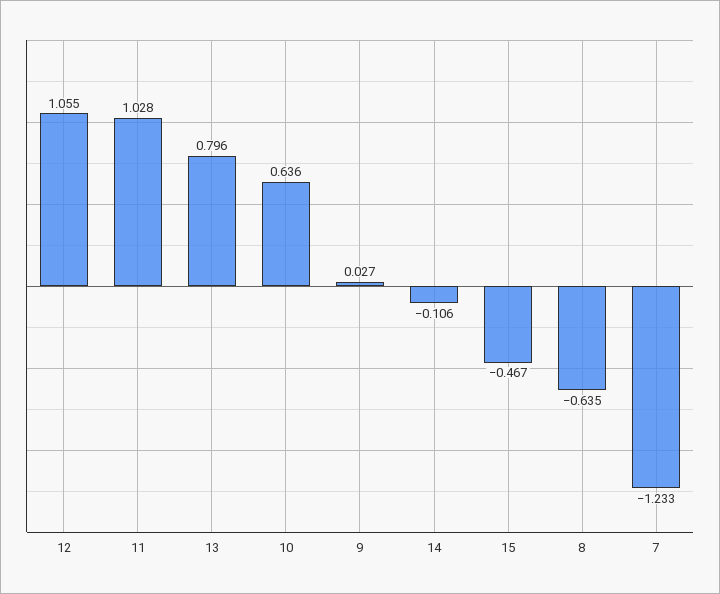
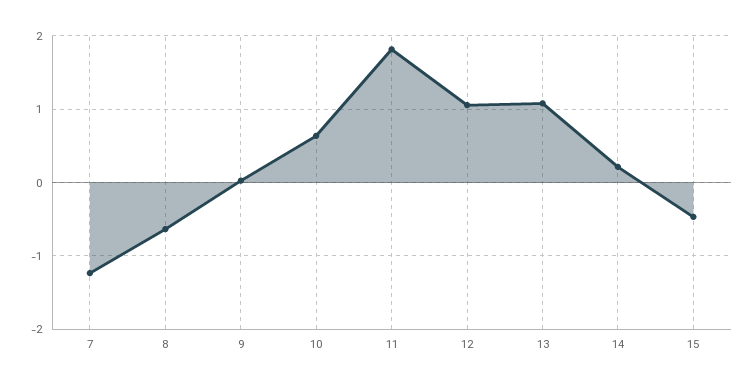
  {
    "12": 1.055,
-   "11": 1.028,
+   "11": 1.8,
-   "13": 0.796,
+   "13": 1.1,
    "10": 0.636,
    "9": 0.027,
-   "14": -0.106,
+   "14": 0.2,
    "15": -0.467,
    "8": -0.635,
    "7": -1.233
  }

